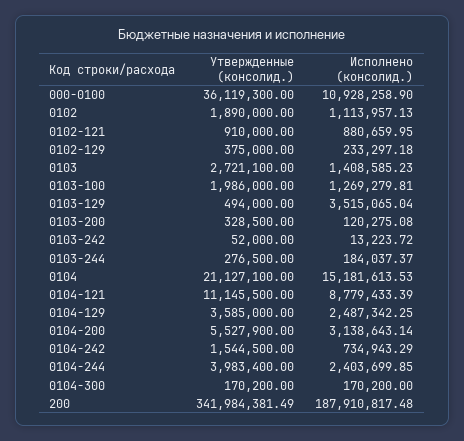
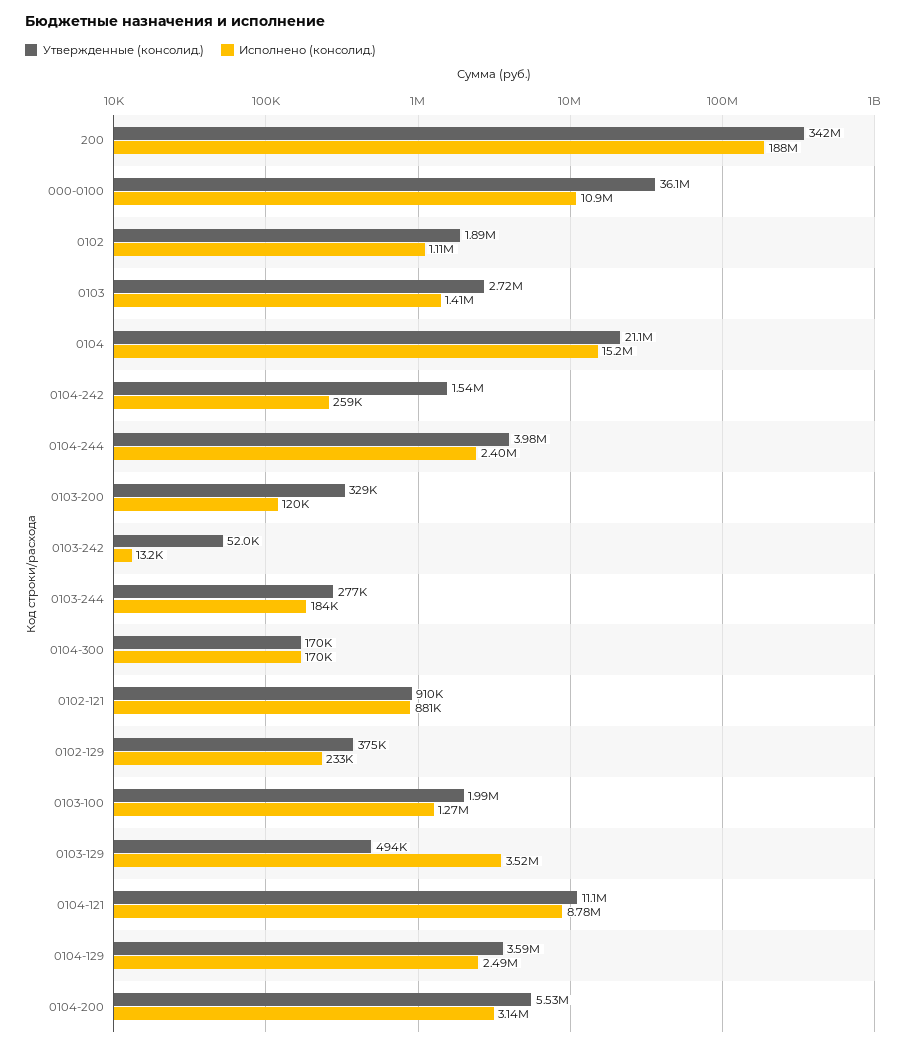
  {
    "Утвержденные (консолид.)": {
      "000-0100": 36119300,
      "0102": 1890000,
      "0102-121": 910000,
      "0102-129": 375000,
      "0103": 2721100,
      "0103-100": 1986000,
      "0103-129": 494000,
      "0103-200": 328500,
      "0103-242": 52000,
      "0103-244": 276500,
      "0104": 21127100,
      "0104-121": 11145500,
      "0104-129": 3585000,
      "0104-200": 5527900,
      "0104-242": 1544500,
      "0104-244": 3983400,
      "0104-300": 170200,
      "200": 341984381.49
    },
    "Исполнено (консолид.)": {
      "000-0100": 10928258.9,
      "0102": 1113957.13,
      "0102-121": 880659.95,
      "0102-129": 233297.18,
      "0103": 1408585.23,
      "0103-100": 1269279.81,
      "0103-129": 3515065.04,
      "0103-200": 120275.08,
      "0103-242": 13223.72,
      "0103-244": 184037.37,
      "0104": 15181613.53,
      "0104-121": 8779433.39,
      "0104-129": 2487342.25,
      "0104-200": 3138643.14,
-     "0104-242": 734943.29,
+     "0104-242": 259000,
      "0104-244": 2403699.85,
      "0104-300": 170200,
      "200": 187910817.48
    }
  }

